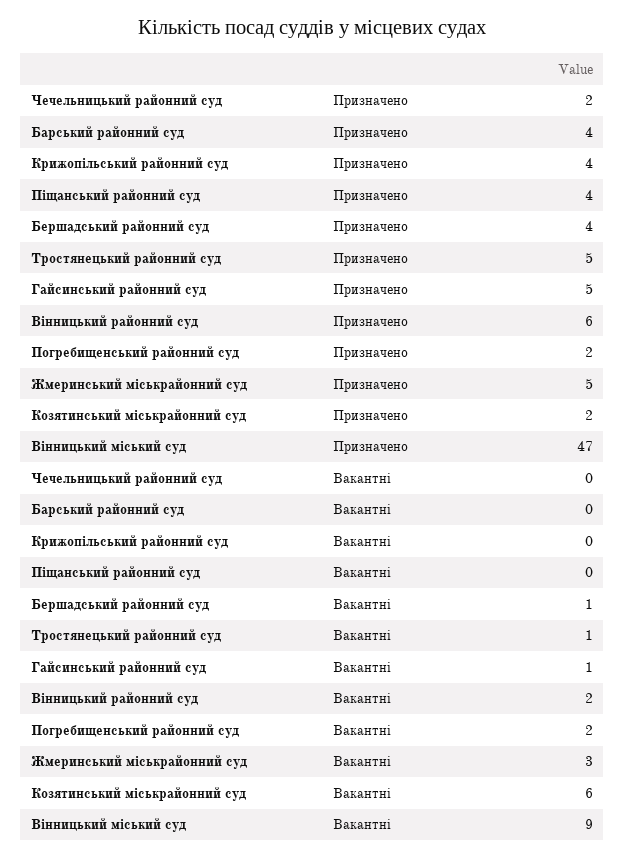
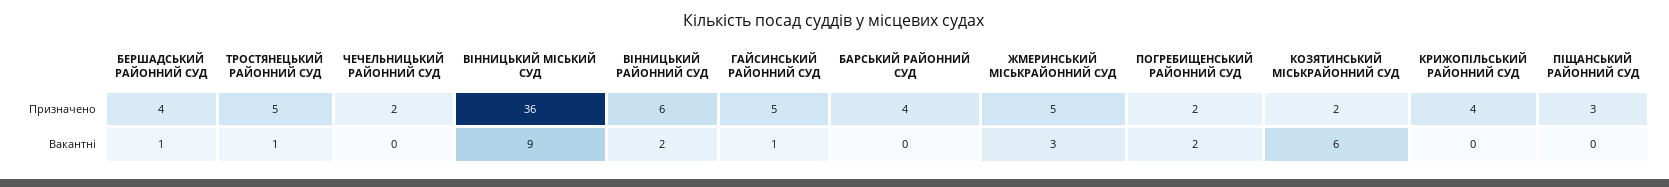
  {
    "Чечельницький районний суд": {
      "Призначено": 2,
      "Вакантні": 0
    },
    "Барський районний суд": {
      "Призначено": 4,
      "Вакантні": 0
    },
    "Крижопільський районний суд": {
      "Призначено": 4,
      "Вакантні": 0
    },
    "Піщанський районний суд": {
-     "Призначено": 4,
+     "Призначено": 3,
      "Вакантні": 0
    },
    "Бершадський районний суд": {
      "Призначено": 4,
      "Вакантні": 1
    },
    "Тростянецький районний суд": {
      "Призначено": 5,
      "Вакантні": 1
    },
    "Гайсинський районний суд": {
      "Призначено": 5,
      "Вакантні": 1
    },
    "Вінницький районний суд": {
      "Призначено": 6,
      "Вакантні": 2
    },
    "Погребищенський районний суд": {
      "Призначено": 2,
      "Вакантні": 2
    },
    "Жмеринський міськрайонний суд": {
      "Призначено": 5,
      "Вакантні": 3
    },
    "Козятинський міськрайонний суд": {
      "Призначено": 2,
      "Вакантні": 6
    },
    "Вінницький міський суд": {
-     "Призначено": 47,
+     "Призначено": 36,
      "Вакантні": 9
    }
  }

